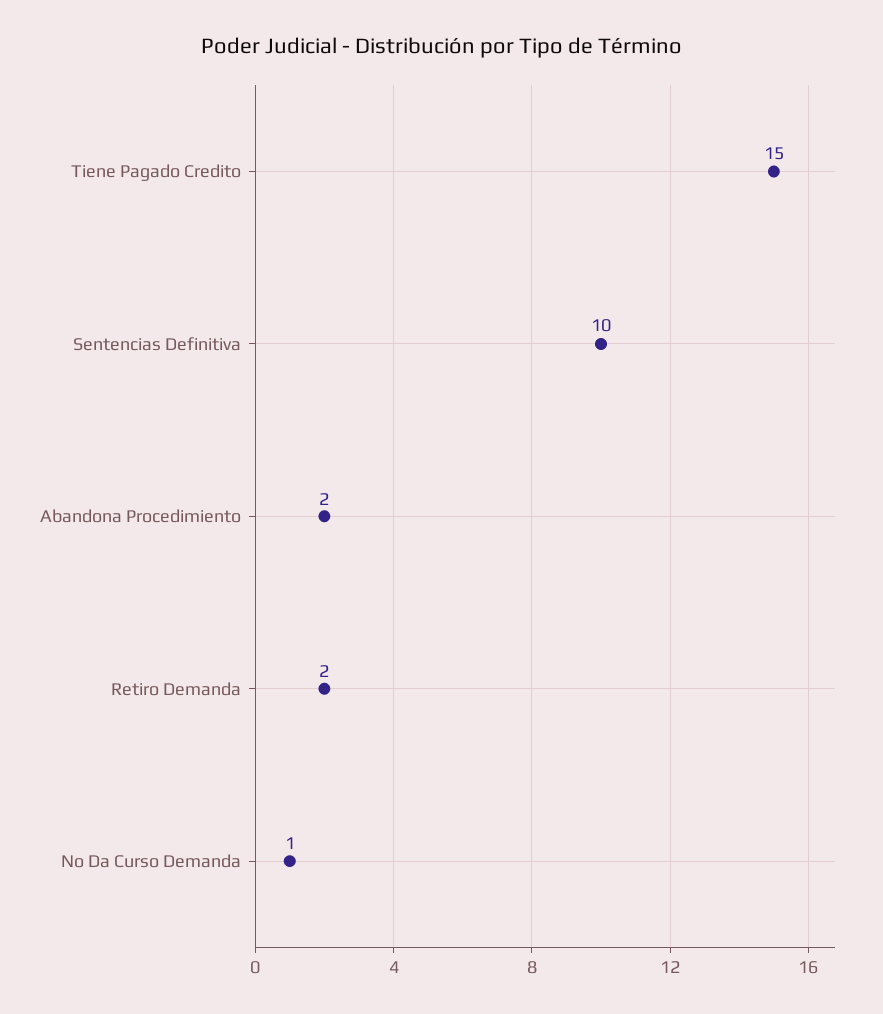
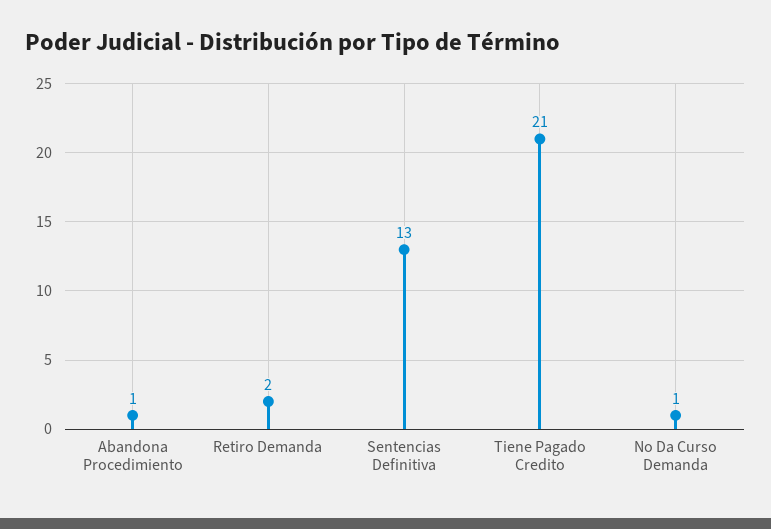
  {
-   "Tiene Pagado Credito": 15,
+   "Tiene Pagado Credito": 21,
-   "Sentencias Definitiva": 10,
+   "Sentencias Definitiva": 13,
-   "Abandona Procedimiento": 2,
+   "Abandona Procedimiento": 1,
    "Retiro Demanda": 2,
    "No Da Curso Demanda": 1
  }

